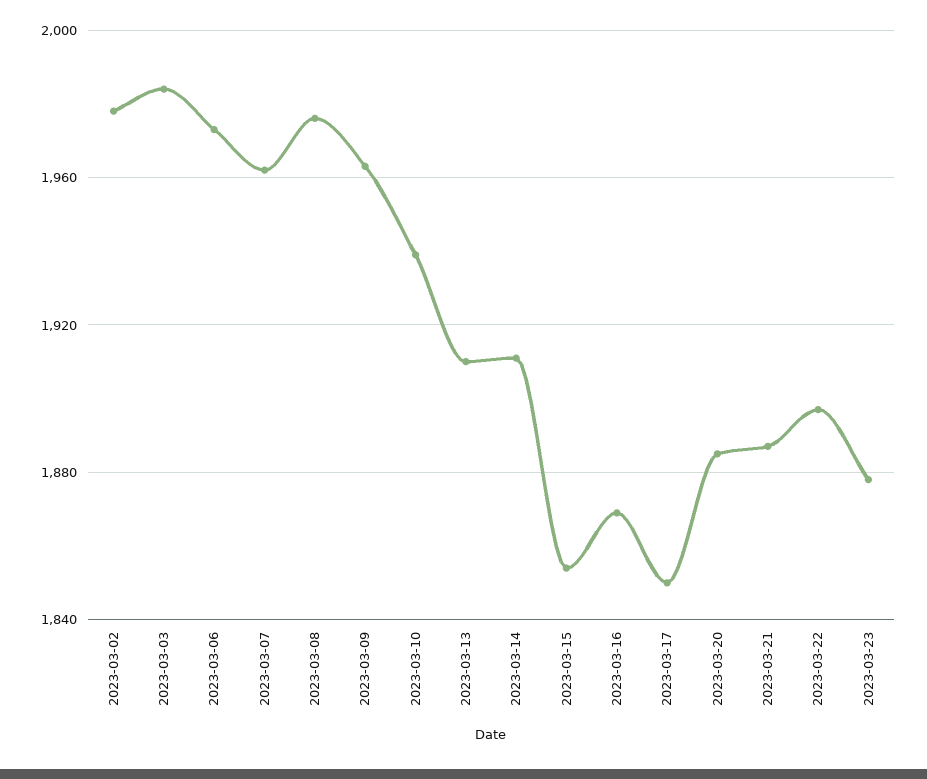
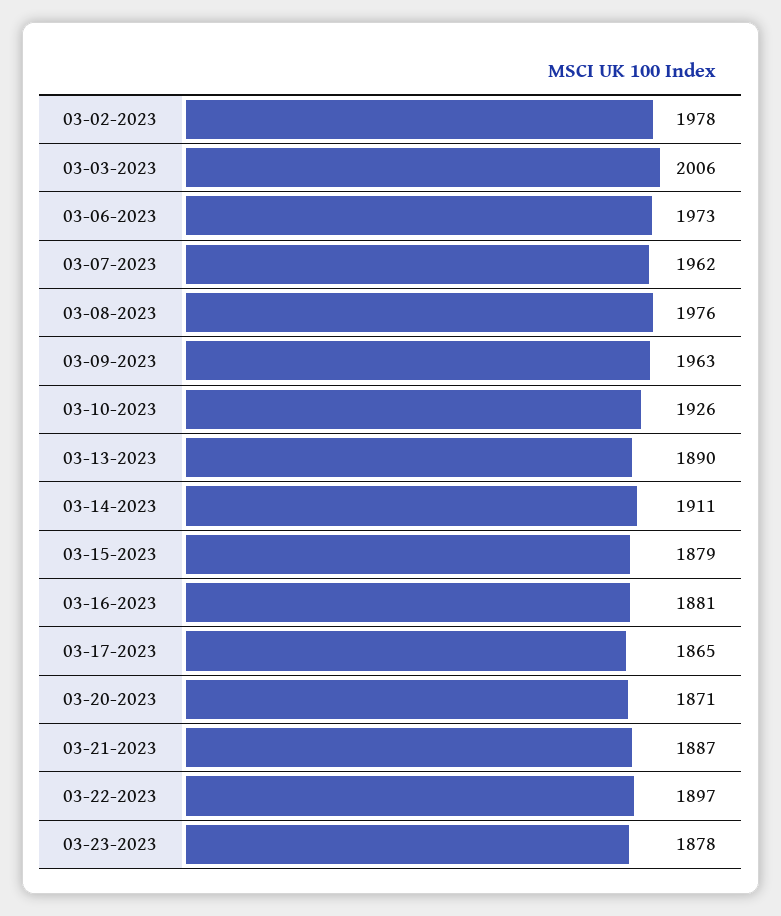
  {
    "2023-03-02": 1978,
-   "2023-03-03": 1985,
+   "2023-03-03": 2006,
    "2023-03-06": 1973,
    "2023-03-07": 1962,
    "2023-03-08": 1976,
    "2023-03-09": 1963,
-   "2023-03-10": 1940,
+   "2023-03-10": 1926,
-   "2023-03-13": 1910,
+   "2023-03-13": 1890,
    "2023-03-14": 1911,
-   "2023-03-15": 1855,
+   "2023-03-15": 1879,
-   "2023-03-16": 1870,
+   "2023-03-16": 1881,
-   "2023-03-17": 1850,
+   "2023-03-17": 1865,
-   "2023-03-20": 1885,
+   "2023-03-20": 1871,
    "2023-03-21": 1887,
    "2023-03-22": 1897,
    "2023-03-23": 1878
  }

